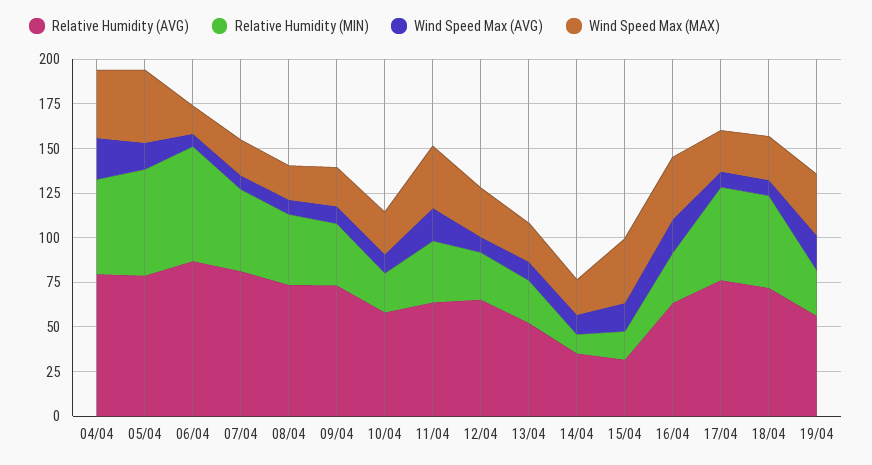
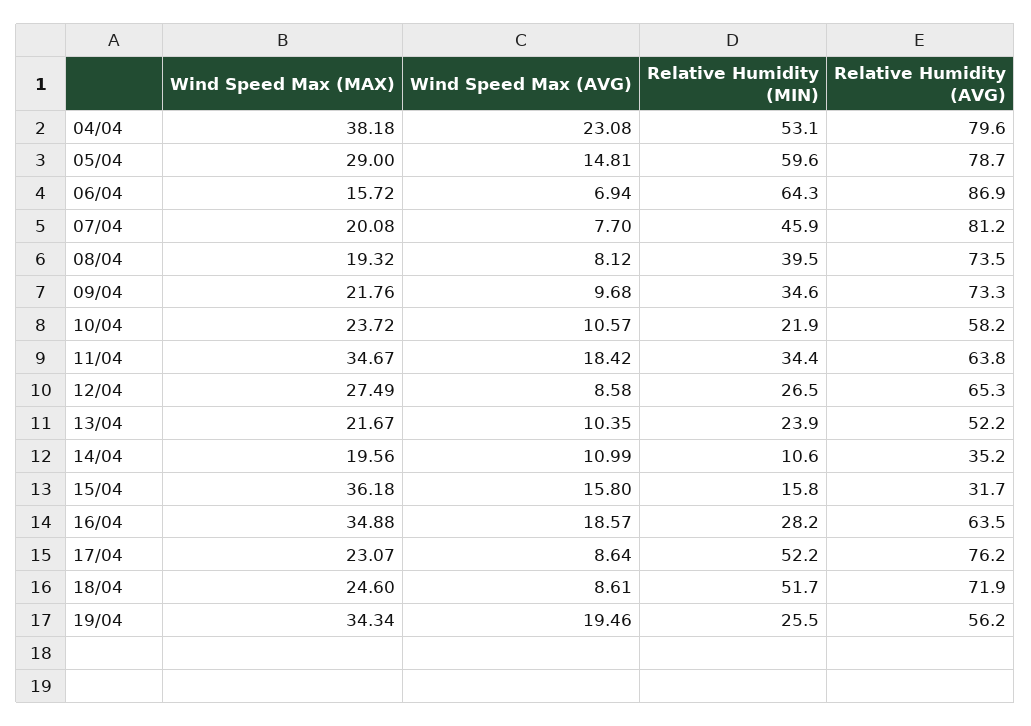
  {
    "Relative Humidity (AVG)": {
      "04/04": 79.6,
      "05/04": 78.7,
      "06/04": 86.9,
      "07/04": 81.2,
      "08/04": 73.5,
      "09/04": 73.3,
      "10/04": 58.2,
      "11/04": 63.8,
      "12/04": 65.3,
      "13/04": 52.2,
      "14/04": 35.2,
      "15/04": 31.7,
      "16/04": 63.5,
      "17/04": 76.2,
      "18/04": 71.9,
      "19/04": 56.2
    },
    "Relative Humidity (MIN)": {
      "04/04": 53.1,
      "05/04": 59.6,
      "06/04": 64.3,
      "07/04": 45.9,
      "08/04": 39.5,
      "09/04": 34.6,
      "10/04": 21.9,
      "11/04": 34.4,
      "12/04": 26.5,
      "13/04": 23.9,
      "14/04": 10.6,
      "15/04": 15.8,
      "16/04": 28.2,
      "17/04": 52.2,
      "18/04": 51.7,
      "19/04": 25.5
    },
    "Wind Speed Max (AVG)": {
      "04/04": 23.08,
      "05/04": 14.81,
      "06/04": 6.94,
      "07/04": 7.7,
      "08/04": 8.12,
      "09/04": 9.68,
      "10/04": 10.57,
      "11/04": 18.42,
      "12/04": 8.58,
      "13/04": 10.35,
      "14/04": 10.99,
      "15/04": 15.8,
      "16/04": 18.57,
      "17/04": 8.64,
      "18/04": 8.61,
      "19/04": 19.46
    },
    "Wind Speed Max (MAX)": {
      "04/04": 38.18,
-     "05/04": 40,
+     "05/04": 29,
      "06/04": 15.72,
      "07/04": 20.08,
      "08/04": 19.32,
      "09/04": 21.76,
      "10/04": 23.72,
      "11/04": 34.67,
      "12/04": 27.49,
      "13/04": 21.67,
      "14/04": 19.56,
      "15/04": 36.18,
      "16/04": 34.88,
      "17/04": 23.07,
      "18/04": 24.6,
      "19/04": 34.34
    }
  }

